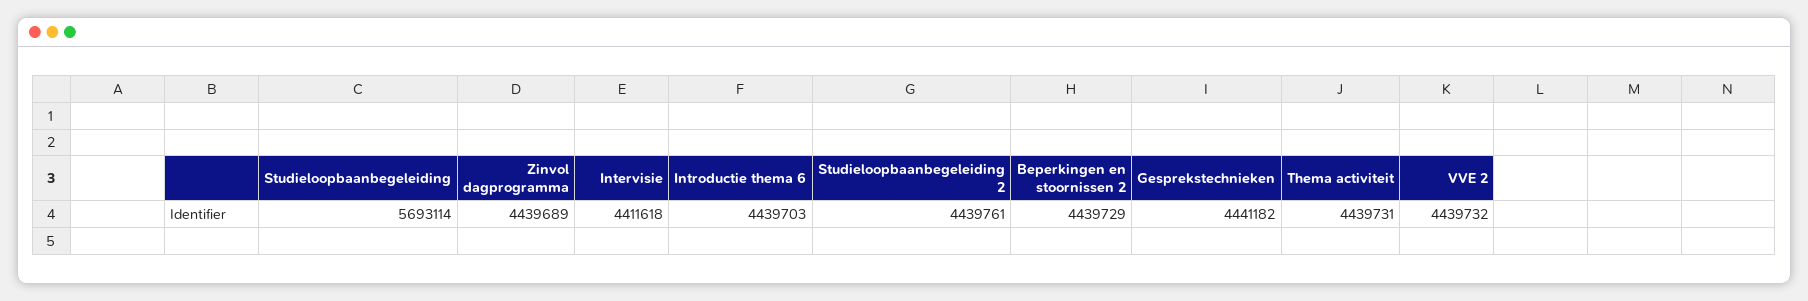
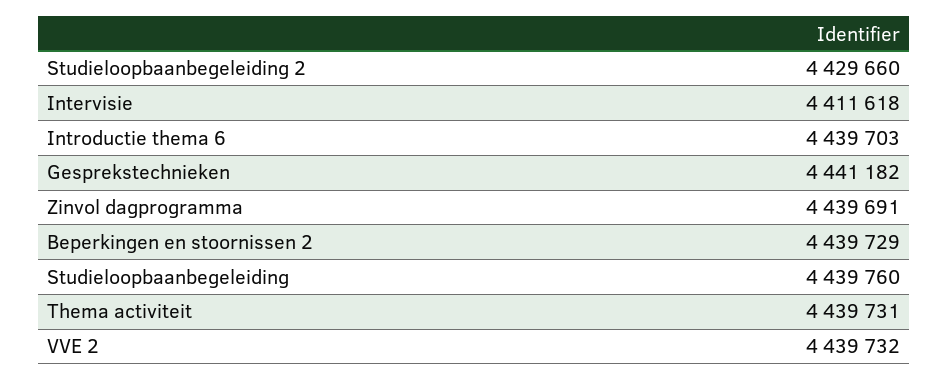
  {
-   "Studieloopbaanbegeleiding": 5693114,
+   "Studieloopbaanbegeleiding": 4439760,
-   "Zinvol dagprogramma": 4439689,
+   "Zinvol dagprogramma": 4439691,
    "Intervisie": 4411618,
    "Introductie thema 6": 4439703,
-   "Studieloopbaanbegeleiding 2": 4439761,
+   "Studieloopbaanbegeleiding 2": 4429660,
    "Beperkingen en stoornissen 2": 4439729,
    "Gesprekstechnieken": 4441182,
    "Thema activiteit": 4439731,
    "VVE 2": 4439732
  }

